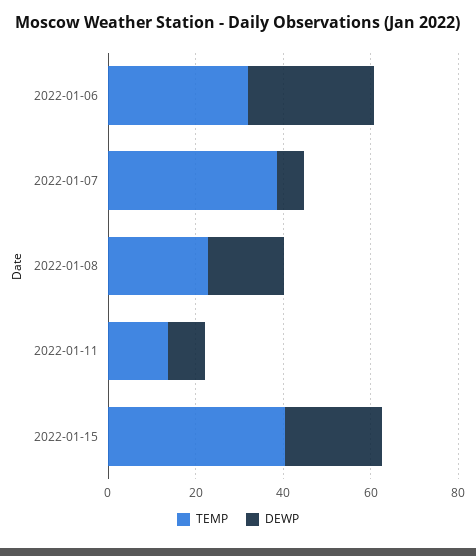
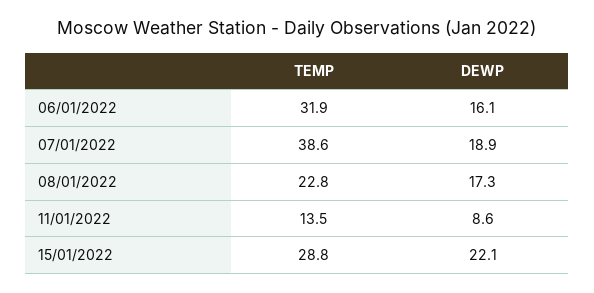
  {
    "TEMP": {
      "2022-01-06": 31.9,
      "2022-01-07": 38.6,
      "2022-01-08": 22.8,
      "2022-01-11": 13.5,
-     "2022-01-15": 40
+     "2022-01-15": 28.8
    },
    "DEWP": {
-     "2022-01-06": 30,
+     "2022-01-06": 16.1,
-     "2022-01-07": 5,
+     "2022-01-07": 18.9,
      "2022-01-08": 17.3,
      "2022-01-11": 8.6,
      "2022-01-15": 22.1
    }
  }

